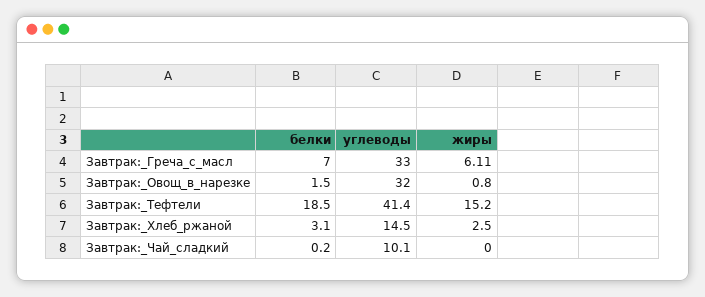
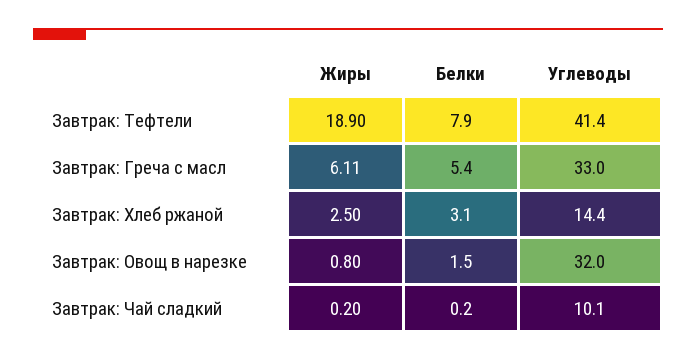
  {
    "белки": {
-     "Завтрак:_Греча_с_масл": 7,
+     "Завтрак:_Греча_с_масл": 5.4,
      "Завтрак:_Овощ_в_нарезке": 1.5,
-     "Завтрак:_Тефтели": 18.5,
+     "Завтрак:_Тефтели": 7.9,
      "Завтрак:_Хлеб_ржаной": 3.1,
      "Завтрак:_Чай_сладкий": 0.2
    },
    "углеводы": {
      "Завтрак:_Греча_с_масл": 33,
      "Завтрак:_Овощ_в_нарезке": 32,
      "Завтрак:_Тефтели": 41.4,
-     "Завтрак:_Хлеб_ржаной": 14.5,
+     "Завтрак:_Хлеб_ржаной": 14.4,
      "Завтрак:_Чай_сладкий": 10.1
    },
    "жиры": {
      "Завтрак:_Греча_с_масл": 6.11,
      "Завтрак:_Овощ_в_нарезке": 0.8,
-     "Завтрак:_Тефтели": 15.2,
+     "Завтрак:_Тефтели": 18.9,
      "Завтрак:_Хлеб_ржаной": 2.5,
-     "Завтрак:_Чай_сладкий": 0
+     "Завтрак:_Чай_сладкий": 0.2
    }
  }

